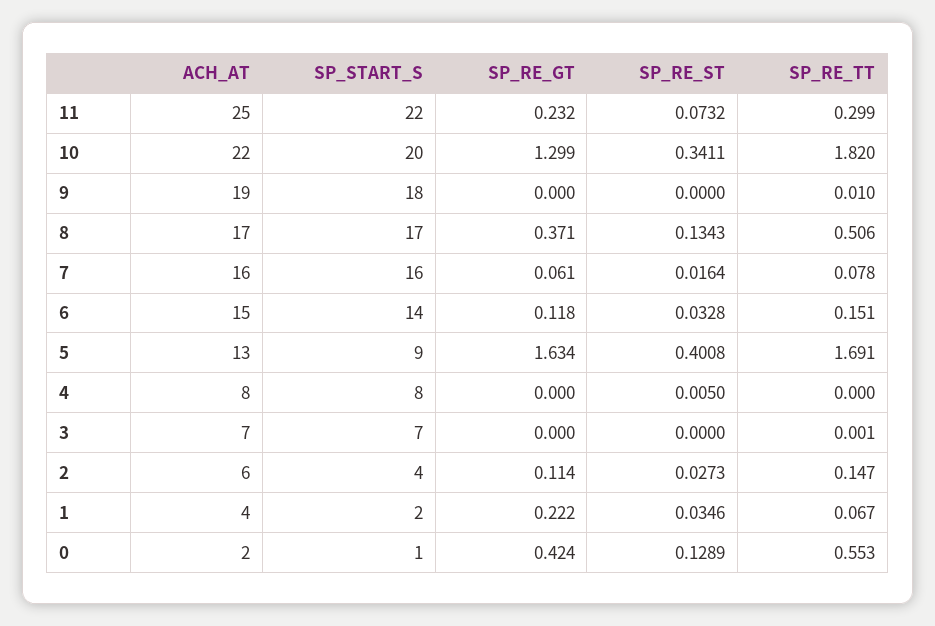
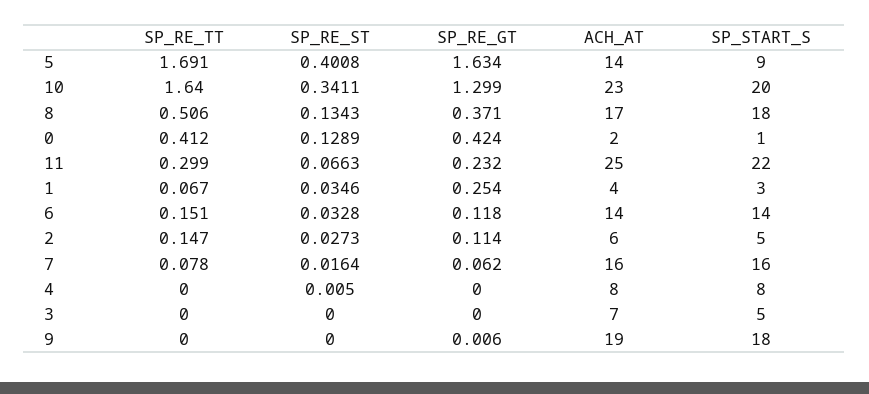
  {
    "ACH_AT": {
      "11": 25,
-     "10": 22,
+     "10": 23,
      "9": 19,
      "8": 17,
      "7": 16,
-     "6": 15,
+     "6": 14,
-     "5": 13,
+     "5": 14,
      "4": 8,
      "3": 7,
      "2": 6,
      "1": 4,
      "0": 2
    },
    "SP_START_S": {
      "11": 22,
      "10": 20,
      "9": 18,
-     "8": 17,
+     "8": 18,
      "7": 16,
      "6": 14,
      "5": 9,
      "4": 8,
-     "3": 7,
+     "3": 5,
-     "2": 4,
+     "2": 5,
-     "1": 2,
+     "1": 3,
      "0": 1
    },
    "SP_RE_GT": {
      "11": 0.232,
      "10": 1.299,
-     "9": 0,
+     "9": 0.006,
      "8": 0.371,
-     "7": 0.061,
+     "7": 0.062,
      "6": 0.118,
      "5": 1.634,
      "4": 0,
      "3": 0,
      "2": 0.114,
-     "1": 0.222,
+     "1": 0.254,
      "0": 0.424
    },
    "SP_RE_ST": {
-     "11": 0.0732,
+     "11": 0.0663,
      "10": 0.3411,
      "9": 0,
      "8": 0.1343,
      "7": 0.0164,
      "6": 0.0328,
      "5": 0.4008,
      "4": 0.005,
      "3": 0,
      "2": 0.0273,
      "1": 0.0346,
      "0": 0.1289
    },
    "SP_RE_TT": {
      "11": 0.299,
-     "10": 1.82,
+     "10": 1.64,
-     "9": 0.01,
+     "9": 0,
      "8": 0.506,
      "7": 0.078,
      "6": 0.151,
      "5": 1.691,
      "4": 0,
-     "3": 0.001,
+     "3": 0,
      "2": 0.147,
      "1": 0.067,
-     "0": 0.553
+     "0": 0.412
    }
  }

